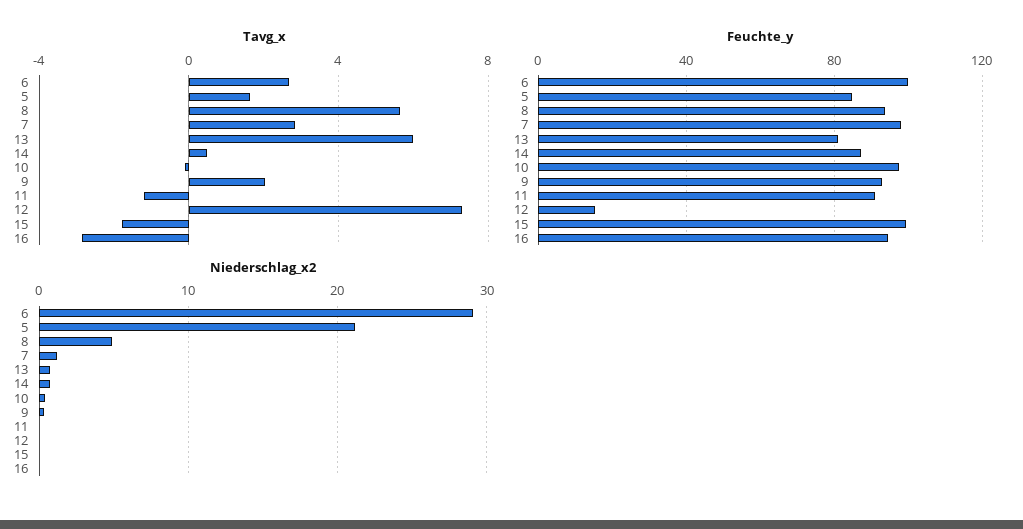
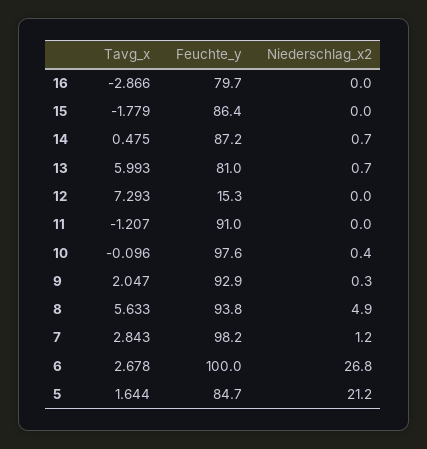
  {
    "Tavg_x": {
      "6": 2.678,
      "5": 1.644,
      "8": 5.633,
      "7": 2.843,
      "13": 5.993,
      "14": 0.475,
      "10": -0.096,
      "9": 2.047,
      "11": -1.207,
      "12": 7.293,
      "15": -1.779,
      "16": -2.866
    },
    "Feuchte_y": {
      "6": 100,
      "5": 84.7,
      "8": 93.8,
      "7": 98.2,
      "13": 81,
      "14": 87.2,
      "10": 97.6,
      "9": 92.9,
      "11": 91,
      "12": 15.3,
-     "15": 100,
+     "15": 86.4,
-     "16": 95
+     "16": 79.7
    },
    "Niederschlag_x2": {
-     "6": 29,
+     "6": 26.8,
      "5": 21.2,
      "8": 4.9,
      "7": 1.2,
      "13": 0.7,
      "14": 0.7,
      "10": 0.4,
      "9": 0.3,
      "11": 0,
      "12": 0,
      "15": 0,
      "16": 0
    }
  }

